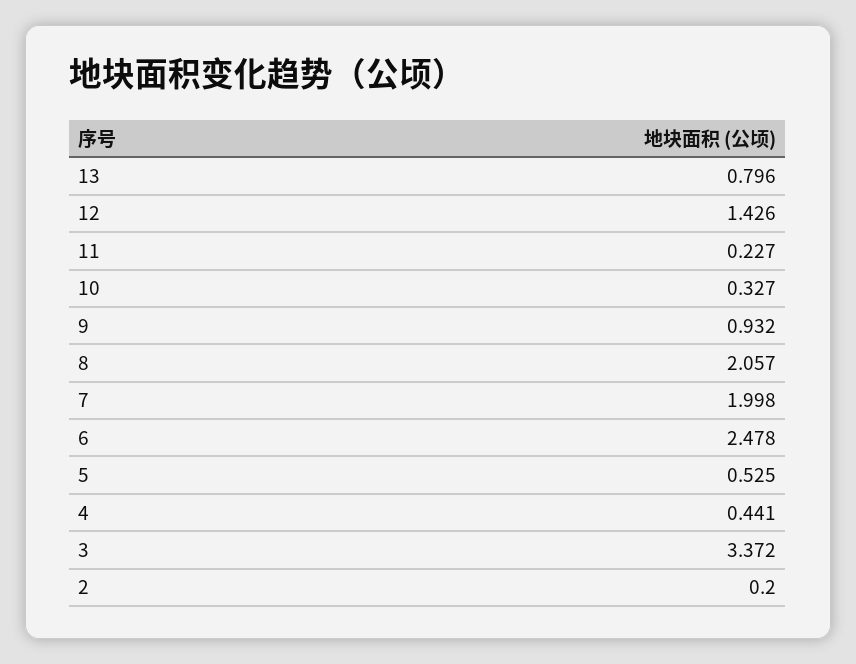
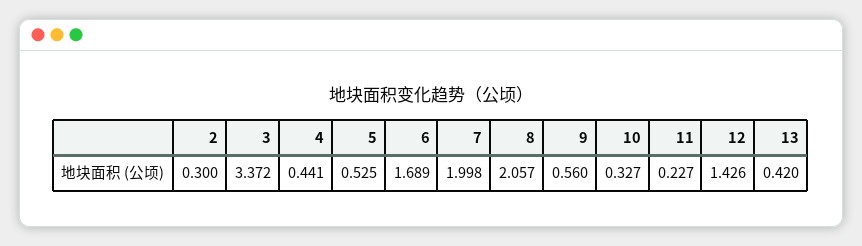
  {
-   "13": 0.796,
+   "13": 0.42,
    "12": 1.426,
    "11": 0.227,
    "10": 0.327,
-   "9": 0.932,
+   "9": 0.56,
    "8": 2.057,
    "7": 1.998,
-   "6": 2.478,
+   "6": 1.689,
    "5": 0.525,
    "4": 0.441,
    "3": 3.372,
-   "2": 0.2
+   "2": 0.3
  }

